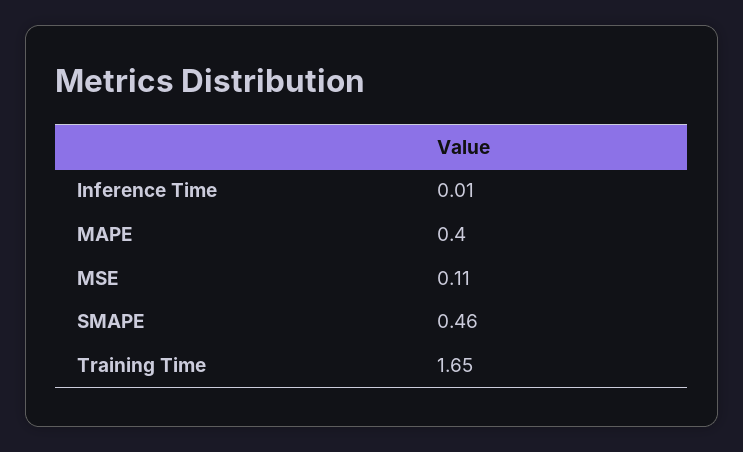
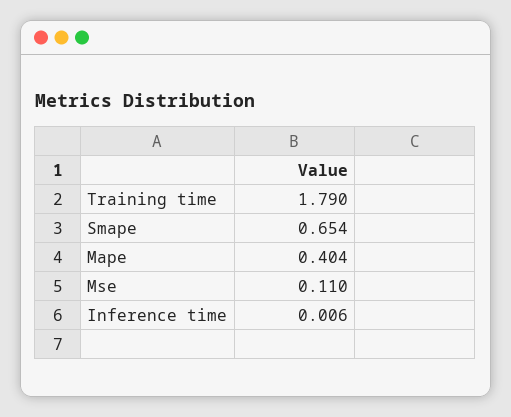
  {
    "Inference Time": 0.006,
    "MAPE": 0.404,
    "MSE": 0.11,
-   "SMAPE": 0.46,
+   "SMAPE": 0.654,
-   "Training Time": 1.65
+   "Training Time": 1.79
  }

